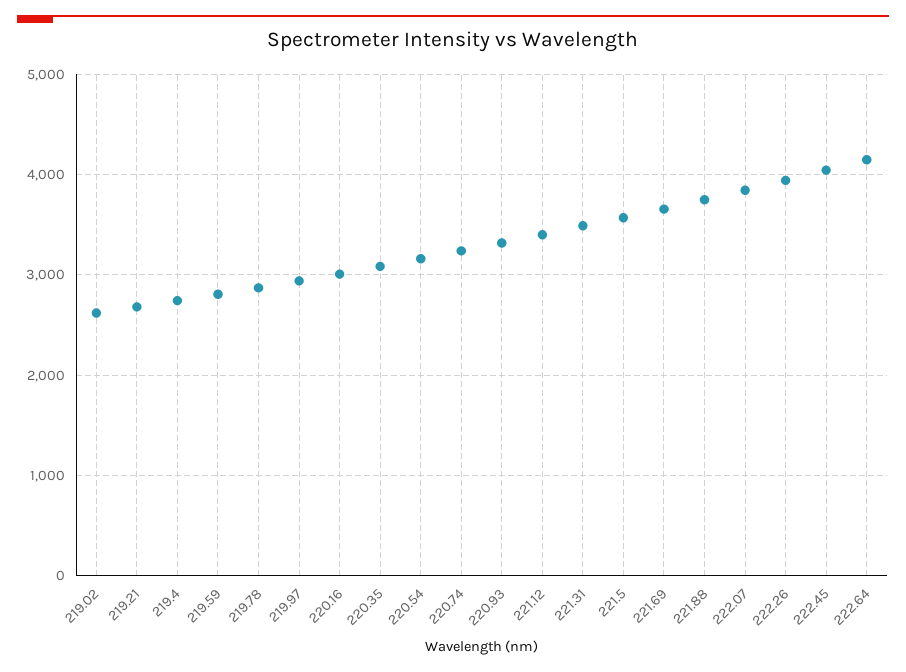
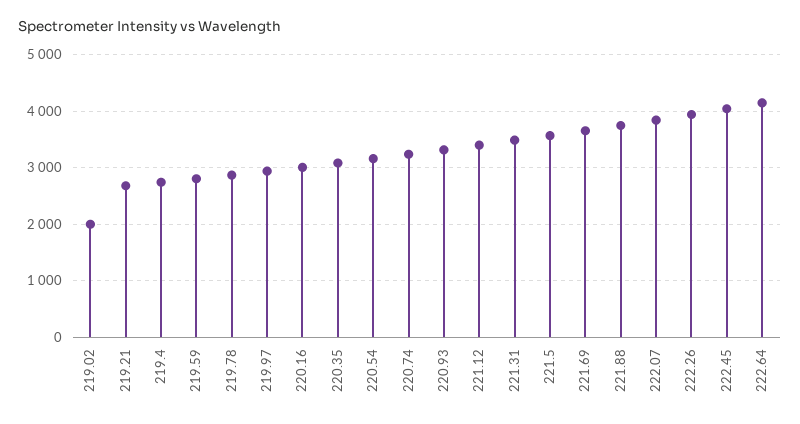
  {
-   "219.02": 2600,
+   "219.02": 2000,
    "219.21": 2700,
    "219.4": 2700,
    "219.59": 2800,
    "219.78": 2900,
    "219.97": 2900,
    "220.16": 3000,
    "220.35": 3100,
    "220.54": 3200,
    "220.74": 3200,
    "220.93": 3300,
    "221.12": 3400,
    "221.31": 3500,
    "221.5": 3600,
    "221.69": 3700,
    "221.88": 3700,
    "222.07": 3800,
    "222.26": 3900,
    "222.45": 4000,
    "222.64": 4100
  }

